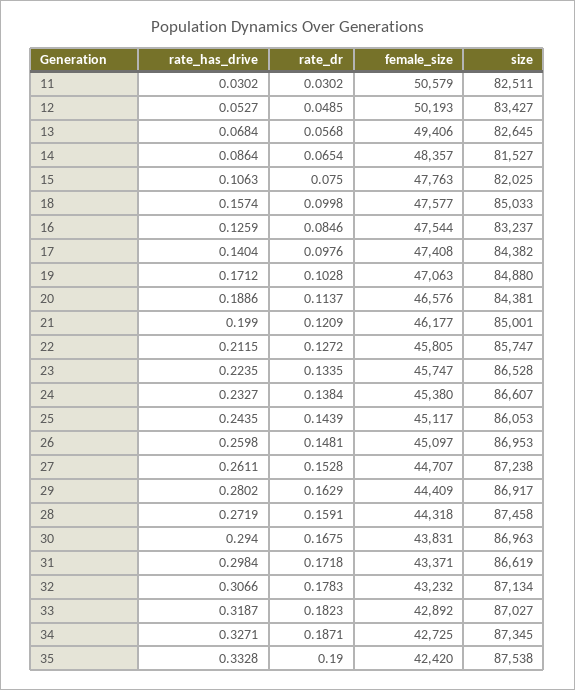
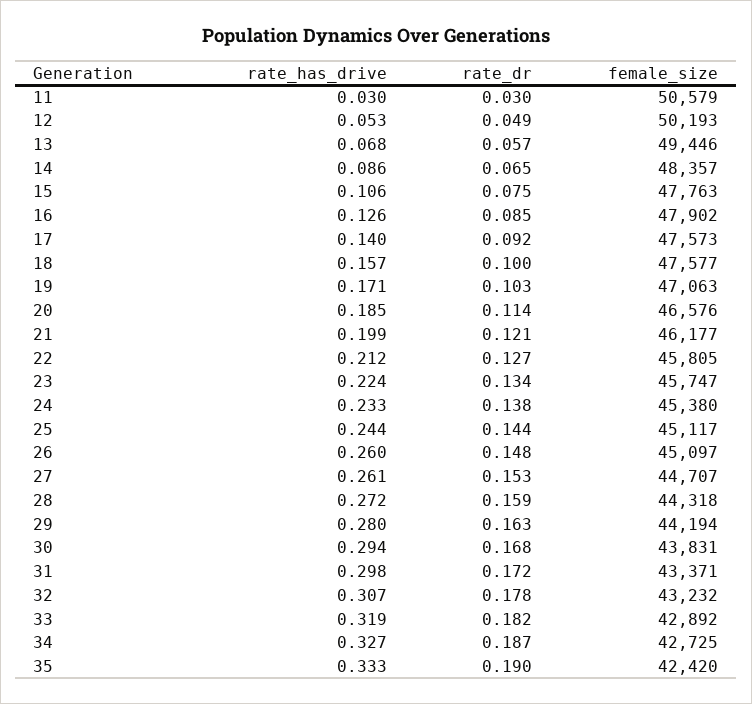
  {
    "rate_has_drive": {
      "11": 0.0302,
      "12": 0.0527,
      "13": 0.0684,
      "14": 0.0864,
      "15": 0.1063,
      "18": 0.1574,
      "16": 0.1259,
      "17": 0.1404,
      "19": 0.1712,
-     "20": 0.1886,
+     "20": 0.185,
      "21": 0.199,
      "22": 0.2115,
      "23": 0.2235,
      "24": 0.2327,
      "25": 0.2435,
      "26": 0.2598,
      "27": 0.2611,
      "29": 0.2802,
      "28": 0.2719,
      "30": 0.294,
      "31": 0.2984,
      "32": 0.3066,
      "33": 0.3187,
      "34": 0.3271,
      "35": 0.3328
    },
    "rate_dr": {
      "11": 0.0302,
      "12": 0.0485,
      "13": 0.0568,
      "14": 0.0654,
      "15": 0.075,
      "18": 0.0998,
      "16": 0.0846,
-     "17": 0.0976,
+     "17": 0.092,
      "19": 0.1028,
      "20": 0.1137,
      "21": 0.1209,
      "22": 0.1272,
      "23": 0.1335,
      "24": 0.1384,
      "25": 0.1439,
      "26": 0.1481,
      "27": 0.1528,
      "29": 0.1629,
      "28": 0.1591,
      "30": 0.1675,
      "31": 0.1718,
      "32": 0.1783,
      "33": 0.1823,
      "34": 0.1871,
      "35": 0.19
    },
    "female_size": {
      "11": 50579,
      "12": 50193,
-     "13": 49406,
+     "13": 49446,
      "14": 48357,
      "15": 47763,
      "18": 47577,
-     "16": 47544,
+     "16": 47902,
-     "17": 47408,
+     "17": 47573,
      "19": 47063,
      "20": 46576,
      "21": 46177,
      "22": 45805,
      "23": 45747,
      "24": 45380,
      "25": 45117,
      "26": 45097,
      "27": 44707,
-     "29": 44409,
+     "29": 44194,
      "28": 44318,
      "30": 43831,
      "31": 43371,
      "32": 43232,
      "33": 42892,
      "34": 42725,
      "35": 42420
-   },
+   }
-   "size": {
-     "11": 82511,
-     "12": 83427,
-     "13": 82645,
-     "14": 81527,
-     "15": 82025,
-     "18": 85033,
-     "16": 83237,
-     "17": 84382,
-     "19": 84880,
-     "20": 84381,
-     "21": 85001,
-     "22": 85747,
-     "23": 86528,
-     "24": 86607,
-     "25": 86053,
-     "26": 86953,
-     "27": 87238,
-     "29": 86917,
-     "28": 87458,
-     "30": 86963,
-     "31": 86619,
-     "32": 87134,
-     "33": 87027,
-     "34": 87345,
-     "35": 87538
-   }
  }

